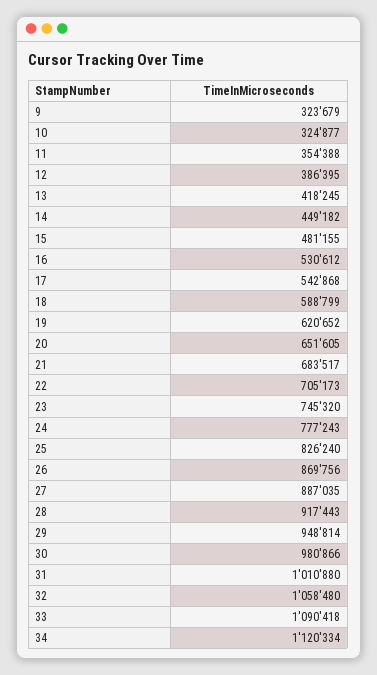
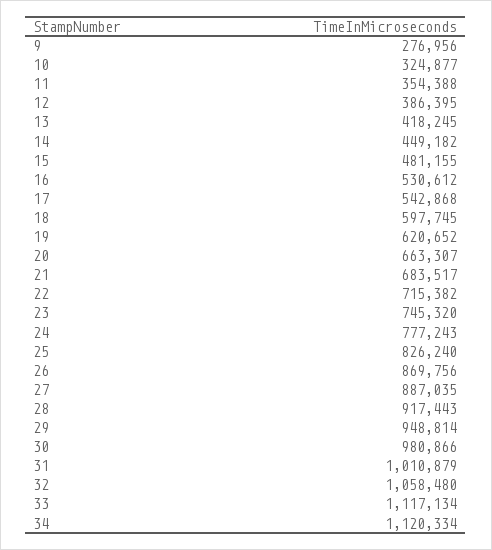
  {
-   "9": 323679,
+   "9": 276956,
    "10": 324877,
    "11": 354388,
    "12": 386395,
    "13": 418245,
    "14": 449182,
    "15": 481155,
    "16": 530612,
    "17": 542868,
-   "18": 588799,
+   "18": 597745,
    "19": 620652,
-   "20": 651605,
+   "20": 663307,
    "21": 683517,
-   "22": 705173,
+   "22": 715382,
    "23": 745320,
    "24": 777243,
    "25": 826240,
    "26": 869756,
    "27": 887035,
    "28": 917443,
    "29": 948814,
    "30": 980866,
-   "31": 1010880,
+   "31": 1010879,
    "32": 1058480,
-   "33": 1090418,
+   "33": 1117134,
    "34": 1120334
  }

